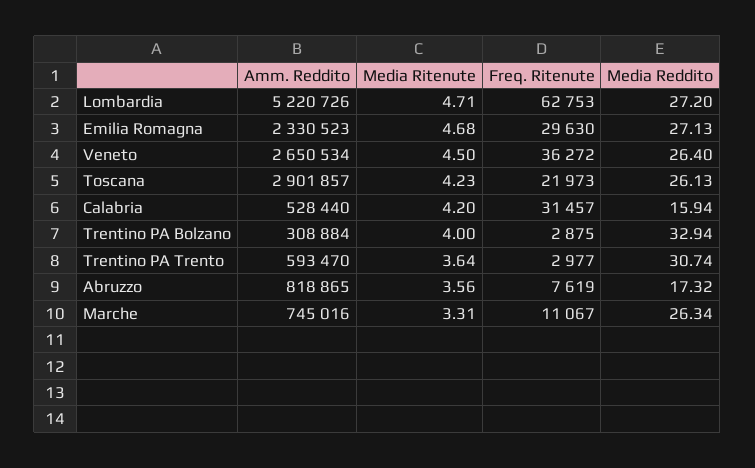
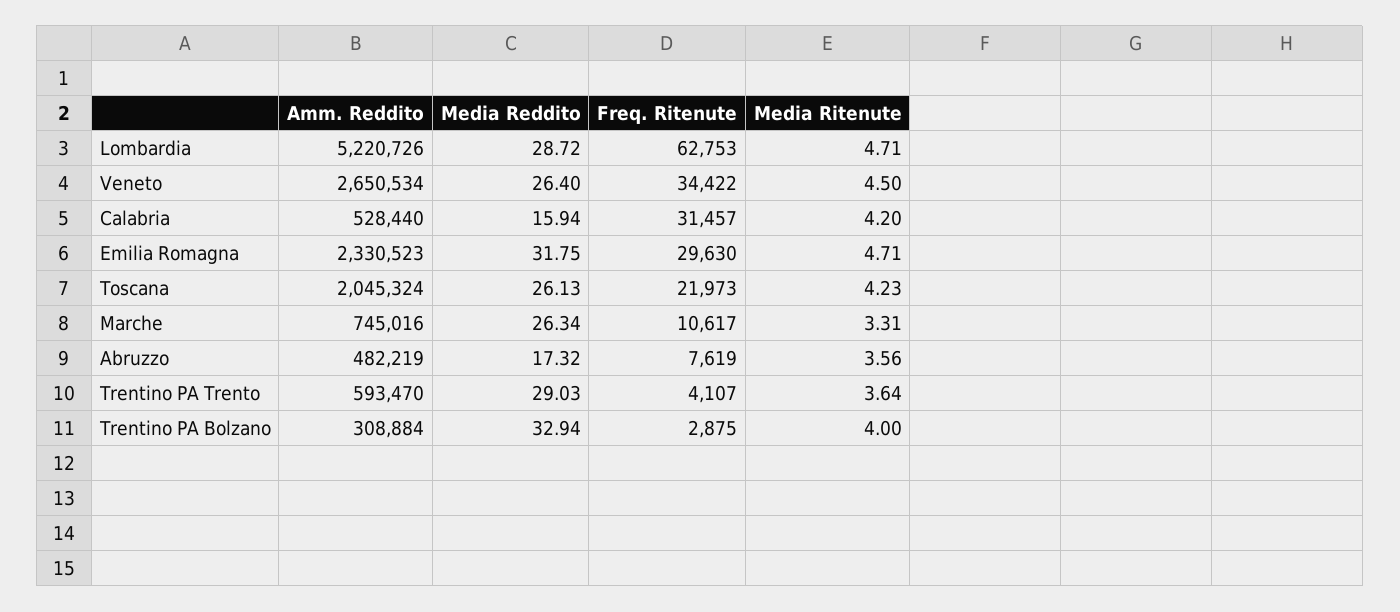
  {
    "Amm. Reddito": {
      "Lombardia": 5220726,
      "Emilia Romagna": 2330523,
      "Veneto": 2650534,
-     "Toscana": 2901857,
+     "Toscana": 2045324,
      "Calabria": 528440,
      "Trentino PA Bolzano": 308884,
      "Trentino PA Trento": 593470,
-     "Abruzzo": 818865,
+     "Abruzzo": 482219,
      "Marche": 745016
    },
    "Media Ritenute": {
      "Lombardia": 4.71,
-     "Emilia Romagna": 4.68,
+     "Emilia Romagna": 4.71,
      "Veneto": 4.5,
      "Toscana": 4.23,
      "Calabria": 4.2,
      "Trentino PA Bolzano": 4,
      "Trentino PA Trento": 3.64,
      "Abruzzo": 3.56,
      "Marche": 3.31
    },
    "Freq. Ritenute": {
      "Lombardia": 62753,
      "Emilia Romagna": 29630,
-     "Veneto": 36272,
+     "Veneto": 34422,
      "Toscana": 21973,
      "Calabria": 31457,
      "Trentino PA Bolzano": 2875,
-     "Trentino PA Trento": 2977,
+     "Trentino PA Trento": 4107,
      "Abruzzo": 7619,
-     "Marche": 11067
+     "Marche": 10617
    },
    "Media Reddito": {
-     "Lombardia": 27.2,
+     "Lombardia": 28.72,
-     "Emilia Romagna": 27.13,
+     "Emilia Romagna": 31.75,
      "Veneto": 26.4,
      "Toscana": 26.13,
      "Calabria": 15.94,
      "Trentino PA Bolzano": 32.94,
-     "Trentino PA Trento": 30.74,
+     "Trentino PA Trento": 29.03,
      "Abruzzo": 17.32,
      "Marche": 26.34
    }
  }

